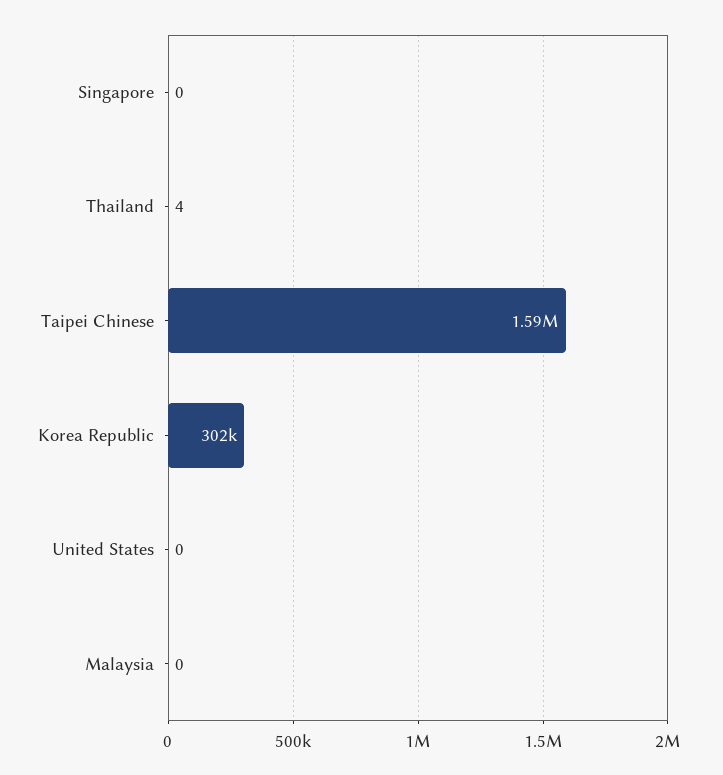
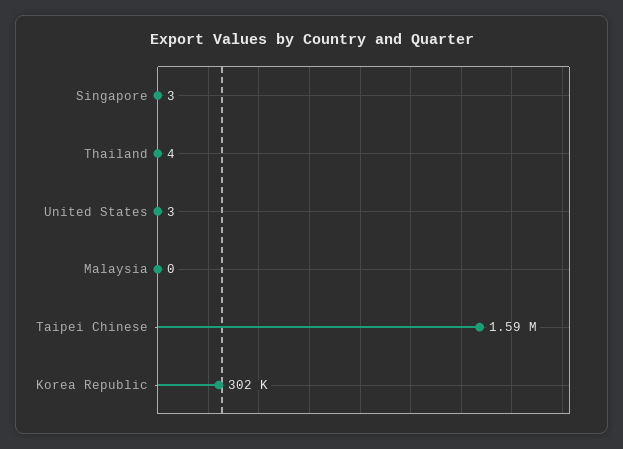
  {
-   "Singapore": 0,
+   "Singapore": 3,
    "Thailand": 4,
    "Taipei Chinese": 1590000,
    "Korea Republic": 302000,
-   "United States": 0,
+   "United States": 3,
    "Malaysia": 0
  }

